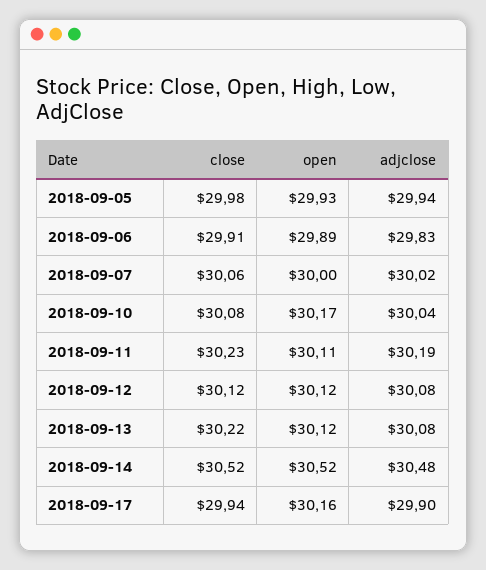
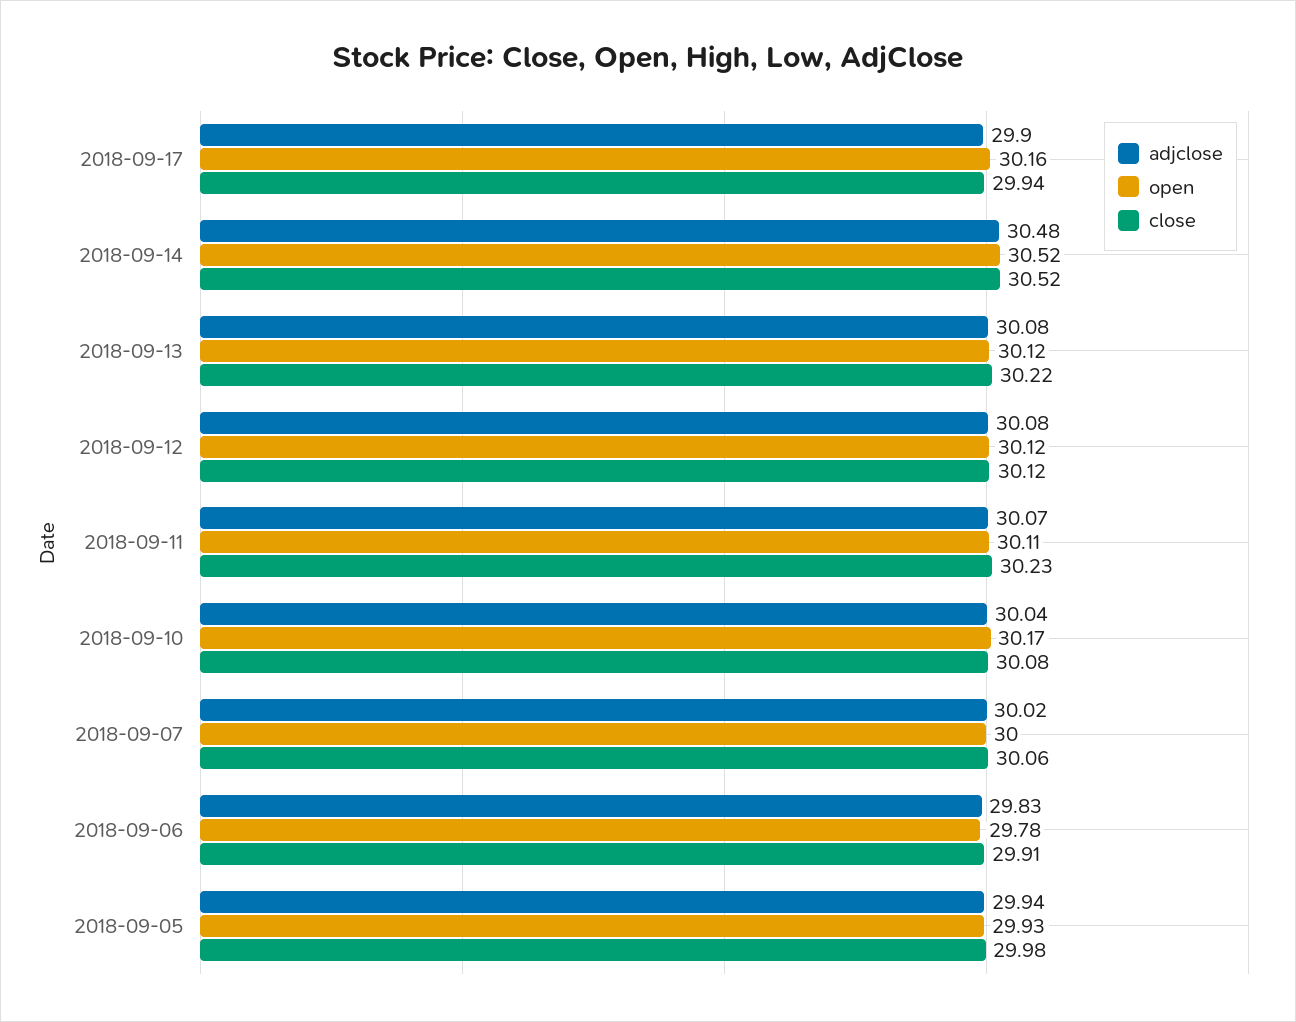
  {
    "close": {
      "2018-09-05": 29.98,
      "2018-09-06": 29.91,
      "2018-09-07": 30.06,
      "2018-09-10": 30.08,
      "2018-09-11": 30.23,
      "2018-09-12": 30.12,
      "2018-09-13": 30.22,
      "2018-09-14": 30.52,
      "2018-09-17": 29.94
    },
    "open": {
      "2018-09-05": 29.93,
-     "2018-09-06": 29.89,
+     "2018-09-06": 29.78,
      "2018-09-07": 30,
      "2018-09-10": 30.17,
      "2018-09-11": 30.11,
      "2018-09-12": 30.12,
      "2018-09-13": 30.12,
      "2018-09-14": 30.52,
      "2018-09-17": 30.16
    },
    "adjclose": {
      "2018-09-05": 29.94,
      "2018-09-06": 29.83,
      "2018-09-07": 30.02,
      "2018-09-10": 30.04,
-     "2018-09-11": 30.19,
+     "2018-09-11": 30.07,
      "2018-09-12": 30.08,
      "2018-09-13": 30.08,
      "2018-09-14": 30.48,
      "2018-09-17": 29.9
    }
  }

